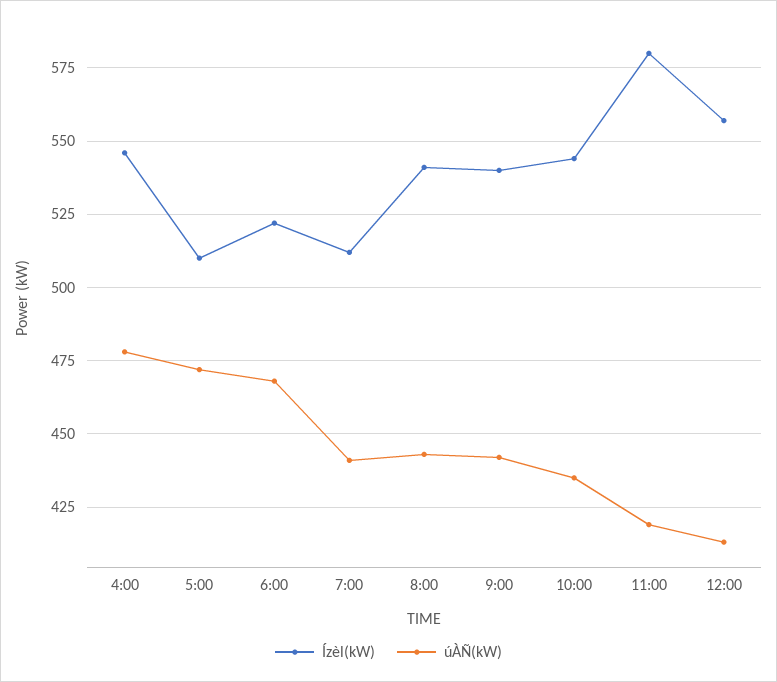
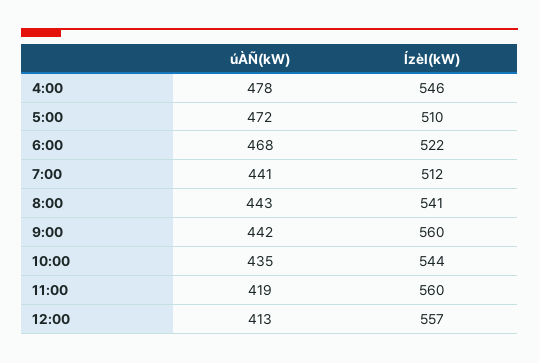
  {
    "Ízèl(kW)": {
      "4:00": 546,
      "5:00": 510,
      "6:00": 522,
      "7:00": 512,
      "8:00": 541,
-     "9:00": 540,
+     "9:00": 560,
      "10:00": 544,
-     "11:00": 580,
+     "11:00": 560,
      "12:00": 557
    },
    "úÀÑ(kW)": {
      "4:00": 478,
      "5:00": 472,
      "6:00": 468,
      "7:00": 441,
      "8:00": 443,
      "9:00": 442,
      "10:00": 435,
      "11:00": 419,
      "12:00": 413
    }
  }

